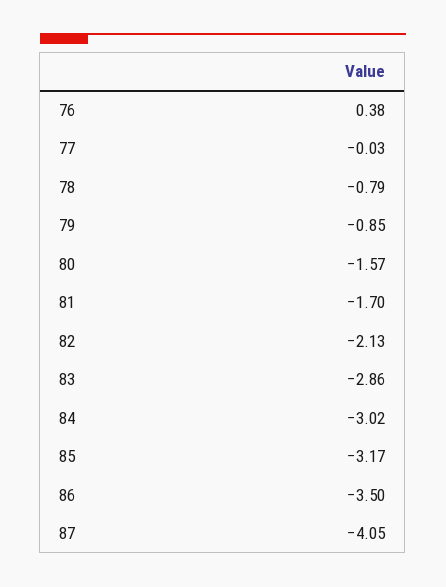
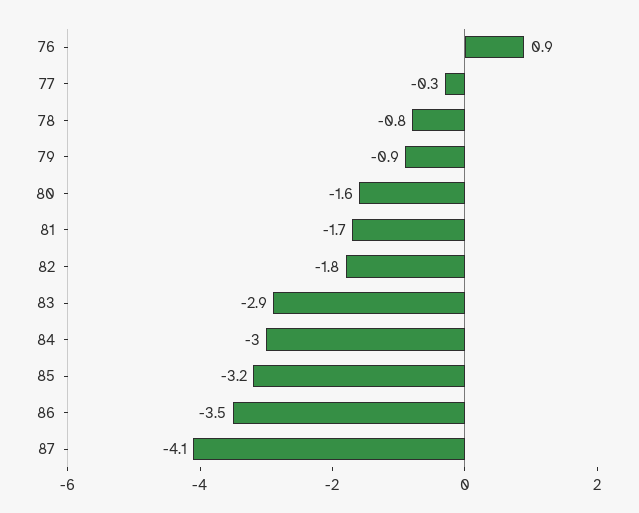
  {
-   "76": 0.38,
+   "76": 0.9,
-   "77": -0.03,
+   "77": -0.3,
    "78": -0.79,
    "79": -0.85,
    "80": -1.57,
    "81": -1.7,
-   "82": -2.13,
+   "82": -1.8,
    "83": -2.86,
    "84": -3.02,
    "85": -3.17,
    "86": -3.5,
    "87": -4.05
  }

